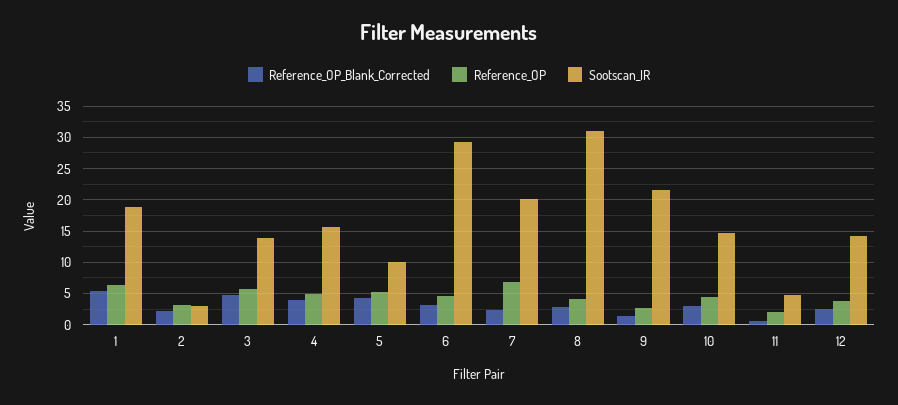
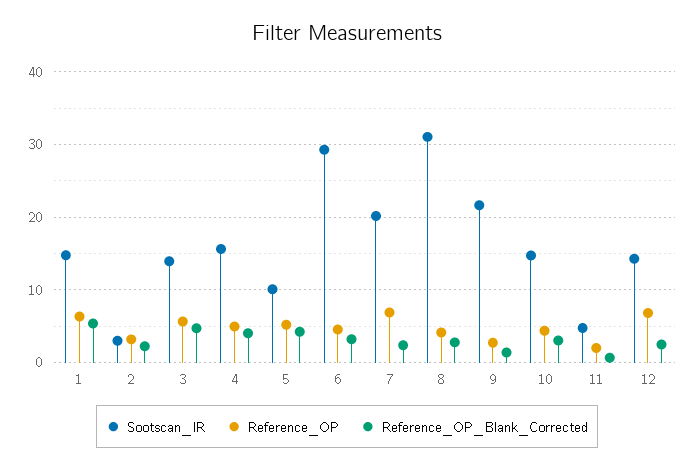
  {
    "Reference_OP_Blank_Corrected": {
      "1": 5,
      "2": 2,
      "3": 5,
      "4": 4,
      "5": 4,
      "6": 3,
      "7": 2,
      "8": 3,
      "9": 1,
      "10": 3,
      "11": 1,
      "12": 2
    },
    "Reference_OP": {
      "1": 6,
      "2": 3,
      "3": 6,
      "4": 5,
      "5": 5,
      "6": 5,
      "7": 7,
      "8": 4,
      "9": 3,
      "10": 4,
      "11": 2,
-     "12": 4
+     "12": 7
    },
    "Sootscan_IR": {
-     "1": 19,
+     "1": 15,
      "2": 3,
      "3": 14,
      "4": 16,
      "5": 10,
      "6": 29,
      "7": 20,
      "8": 31,
      "9": 22,
      "10": 15,
      "11": 5,
      "12": 14
    }
  }

